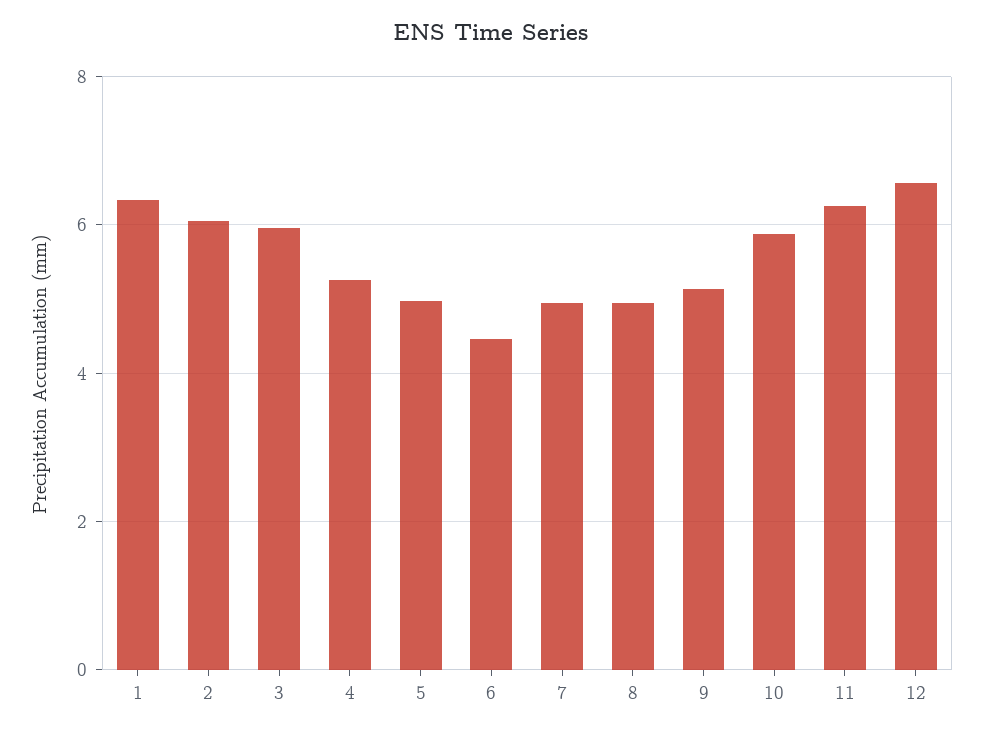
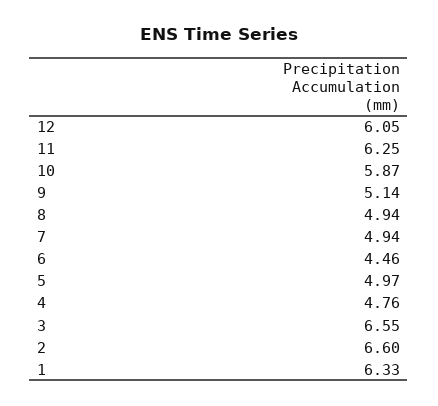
  {
    "1": 6.33,
-   "2": 6,
+   "2": 6.6,
-   "3": 6,
+   "3": 6.55,
-   "4": 5.2,
+   "4": 4.76,
    "5": 4.97,
    "6": 4.46,
    "7": 4.94,
    "8": 4.94,
    "9": 5.14,
    "10": 5.87,
    "11": 6.25,
-   "12": 6.6
+   "12": 6.05
  }

